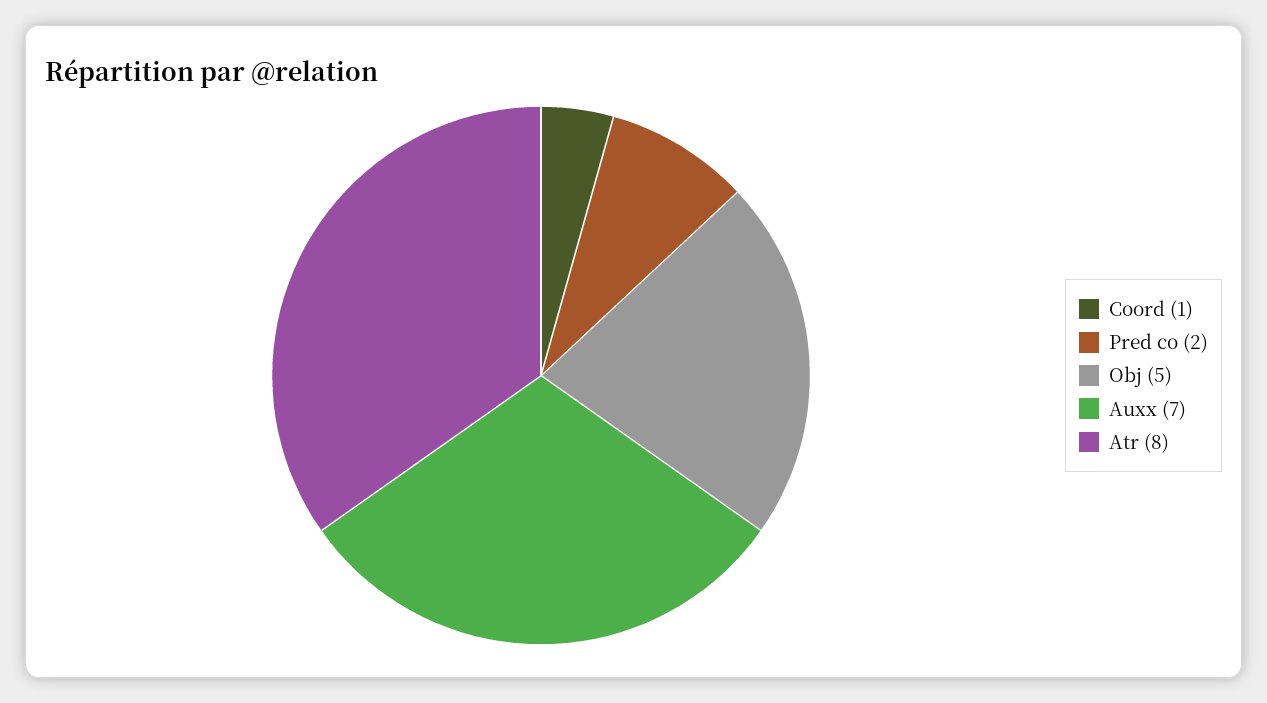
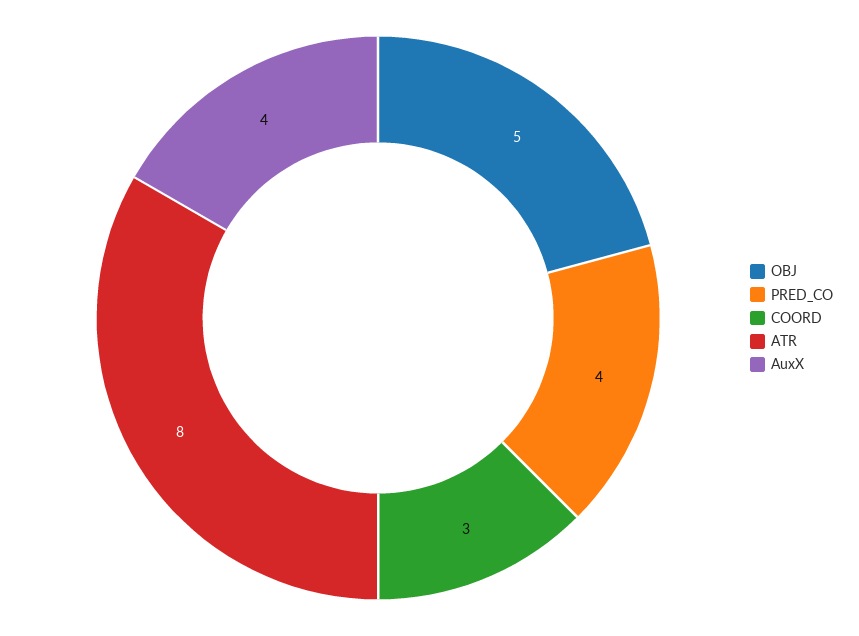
  {
-   "Coord": 1,
+   "Coord": 3,
-   "Pred co": 2,
+   "Pred co": 4,
    "Obj": 5,
-   "Auxx": 7,
+   "Auxx": 4,
    "Atr": 8
  }

